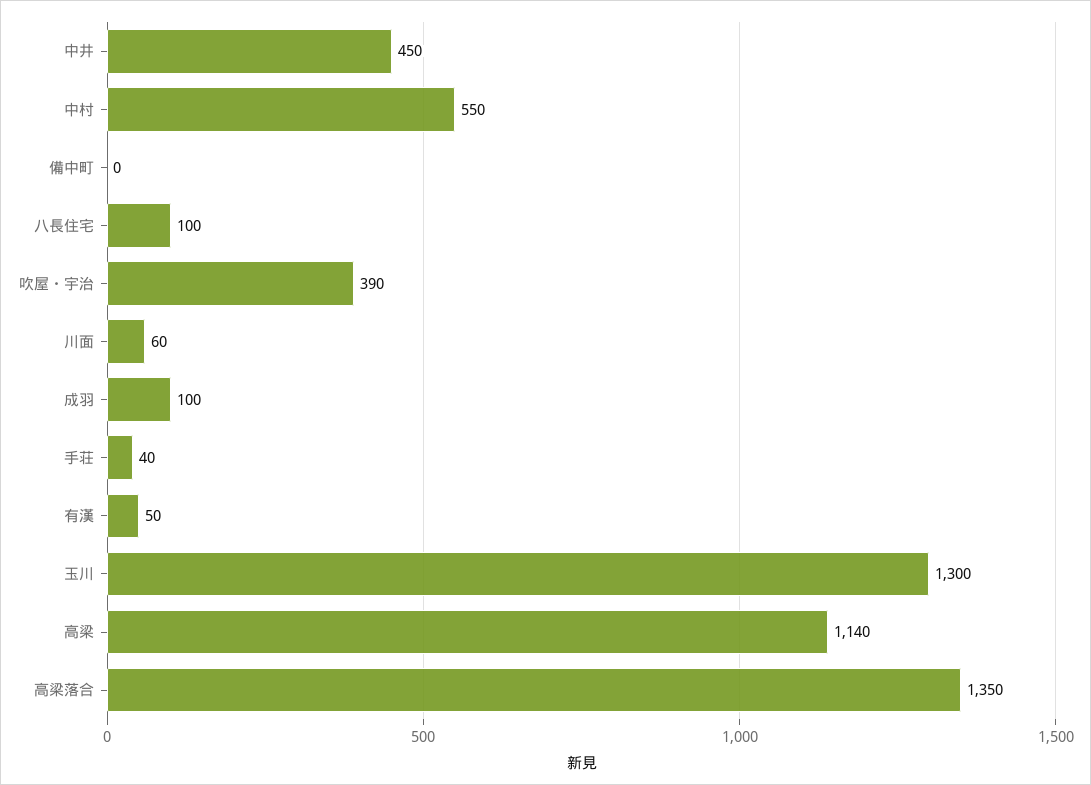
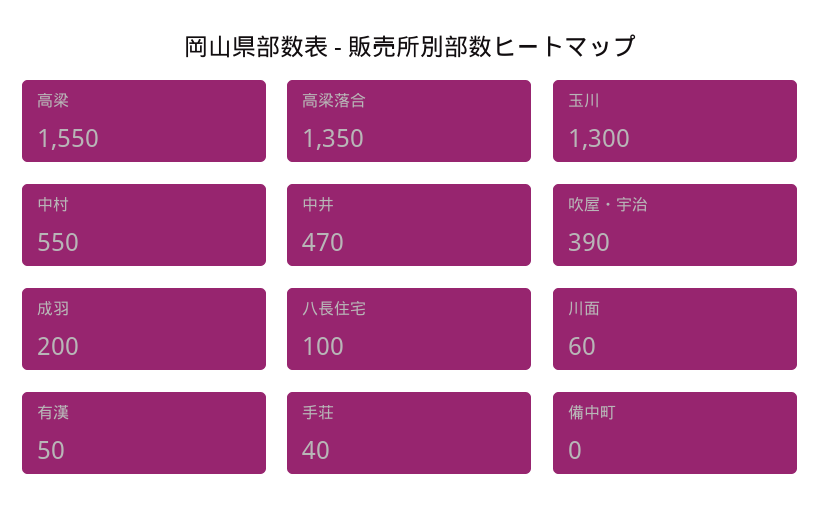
  {
-   "中井": 450,
+   "中井": 470,
    "中村": 550,
    "備中町": 0,
    "八長住宅": 100,
    "吹屋・宇治": 390,
    "川面": 60,
-   "成羽": 100,
+   "成羽": 200,
    "手荘": 40,
    "有漢": 50,
    "玉川": 1300,
-   "高梁": 1140,
+   "高梁": 1550,
    "高梁落合": 1350
  }

